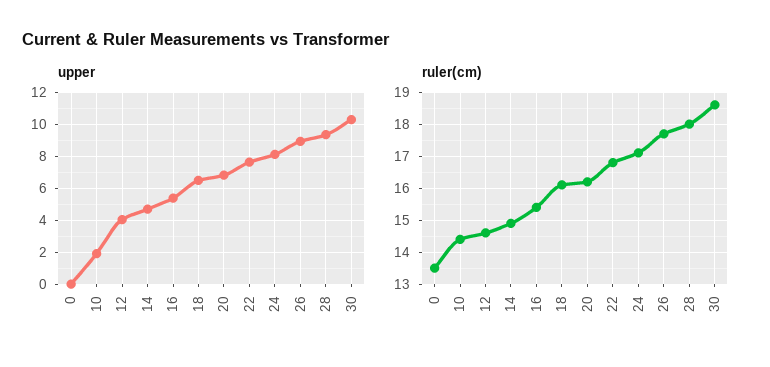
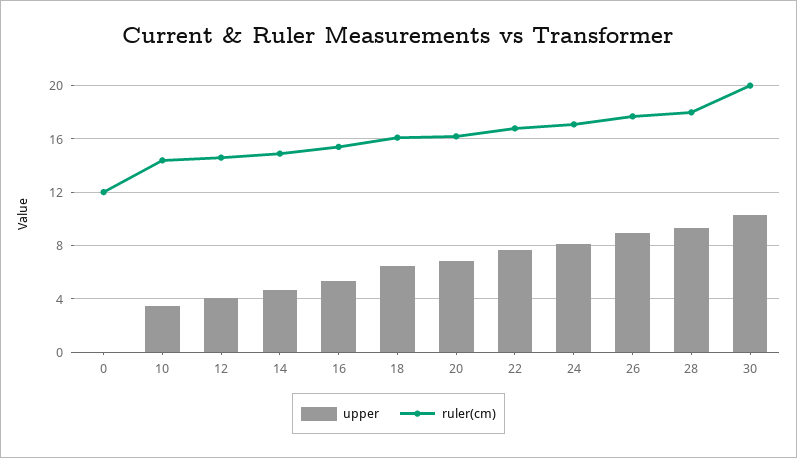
  {
    "upper": {
      "0": 0,
-     "10": 2,
+     "10": 3.5,
      "12": 4,
      "14": 4.5,
      "16": 5.5,
      "18": 6.5,
      "20": 7,
      "22": 7.5,
      "24": 8,
      "26": 9,
      "28": 9.5,
      "30": 10.5
    },
    "ruler(cm)": {
-     "0": 13.5,
+     "0": 12,
      "10": 14.5,
      "12": 14.5,
      "14": 15,
      "16": 15.5,
      "18": 16,
      "20": 16,
      "22": 17,
      "24": 17,
      "26": 17.5,
      "28": 18,
-     "30": 18.5
+     "30": 20
    }
  }

